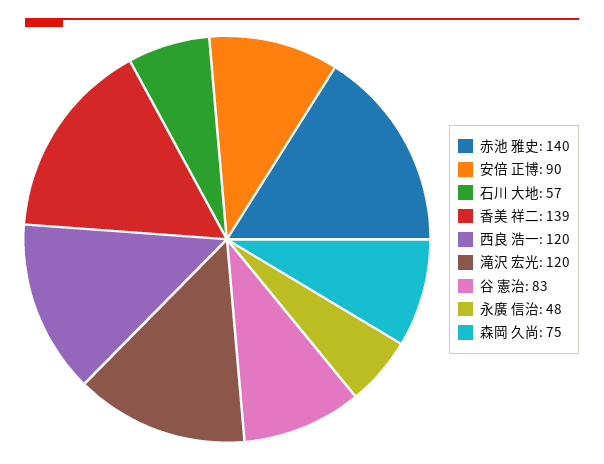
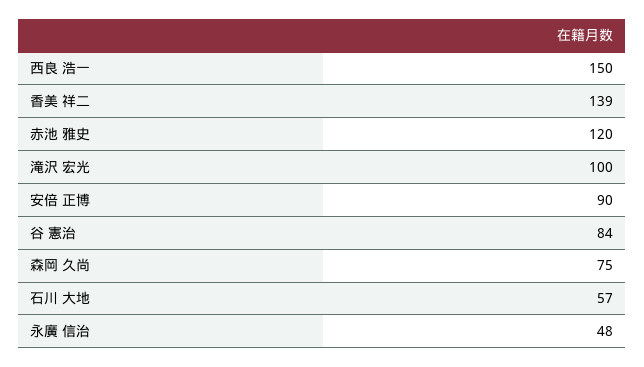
  {
-   "赤池 雅史": 140,
+   "赤池 雅史": 120,
    "安倍 正博": 90,
    "石川 大地": 57,
    "香美 祥二": 139,
-   "西良 浩一": 120,
+   "西良 浩一": 150,
-   "滝沢 宏光": 120,
+   "滝沢 宏光": 100,
-   "谷 憲治": 83,
+   "谷 憲治": 84,
    "永廣 信治": 48,
    "森岡 久尚": 75
  }

